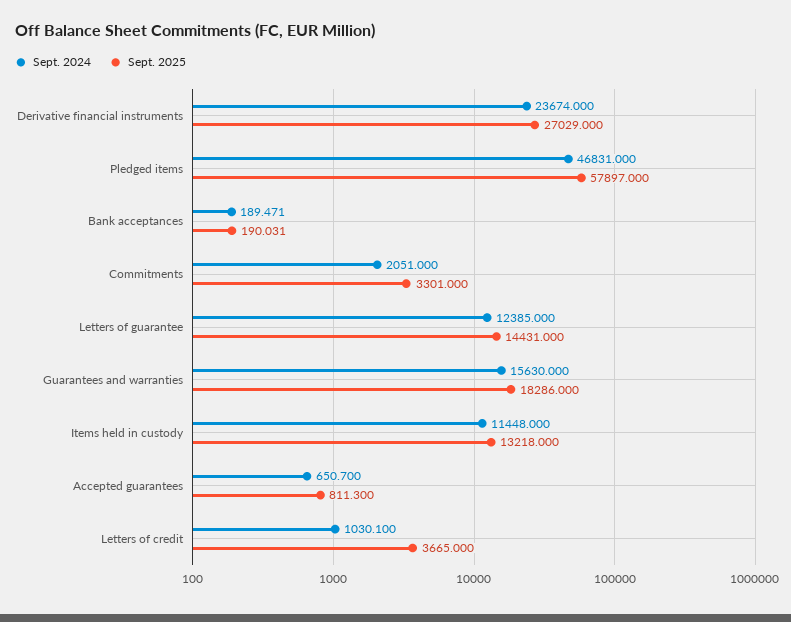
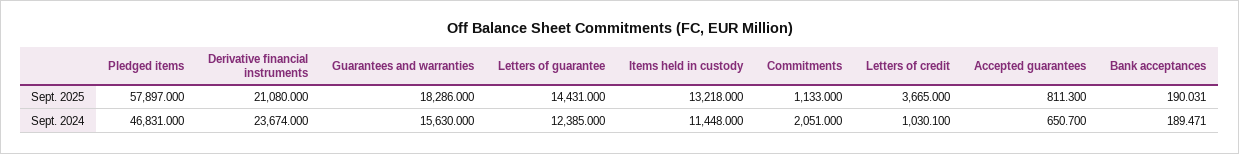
  {
    "Sept. 2024": {
      "Derivative financial instruments": 23674,
      "Pledged items": 46831,
      "Bank acceptances": 189.471,
      "Commitments": 2051,
      "Letters of guarantee": 12385,
      "Guarantees and warranties": 15630,
      "Items held in custody": 11448,
      "Accepted guarantees": 650.7,
      "Letters of credit": 1030.1
    },
    "Sept. 2025": {
-     "Derivative financial instruments": 27029,
+     "Derivative financial instruments": 21080,
      "Pledged items": 57897,
      "Bank acceptances": 190.031,
-     "Commitments": 3301,
+     "Commitments": 1133,
      "Letters of guarantee": 14431,
      "Guarantees and warranties": 18286,
      "Items held in custody": 13218,
      "Accepted guarantees": 811.3,
      "Letters of credit": 3665
    }
  }

